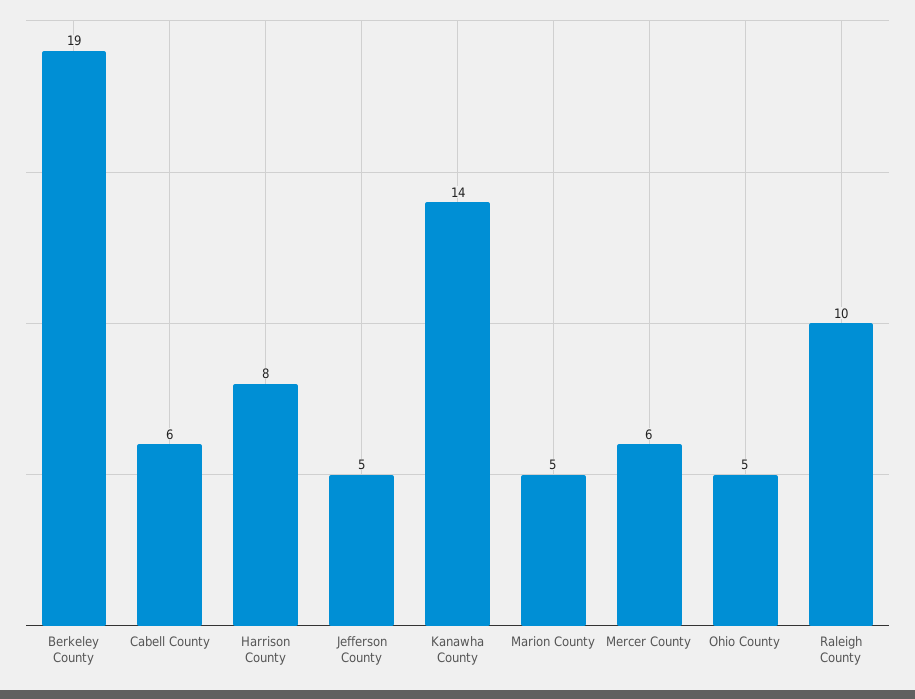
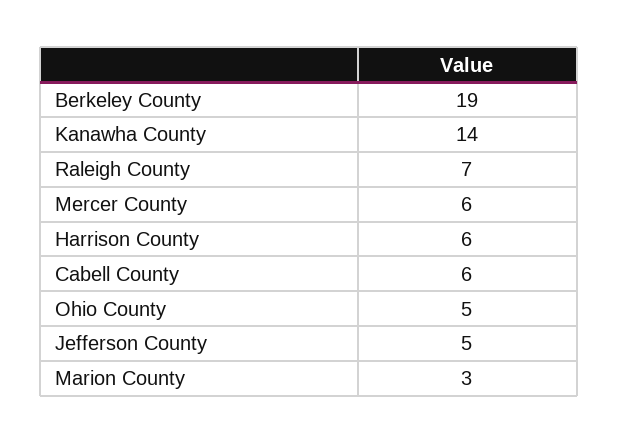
  {
    "Berkeley County": 19,
    "Cabell County": 6,
-   "Harrison County": 8,
+   "Harrison County": 6,
    "Jefferson County": 5,
    "Kanawha County": 14,
-   "Marion County": 5,
+   "Marion County": 3,
    "Mercer County": 6,
    "Ohio County": 5,
-   "Raleigh County": 10
+   "Raleigh County": 7
  }

